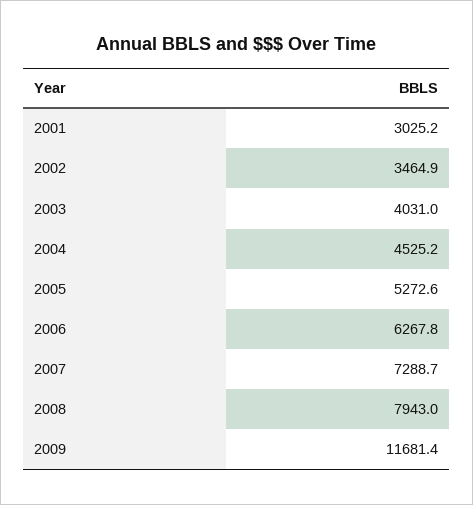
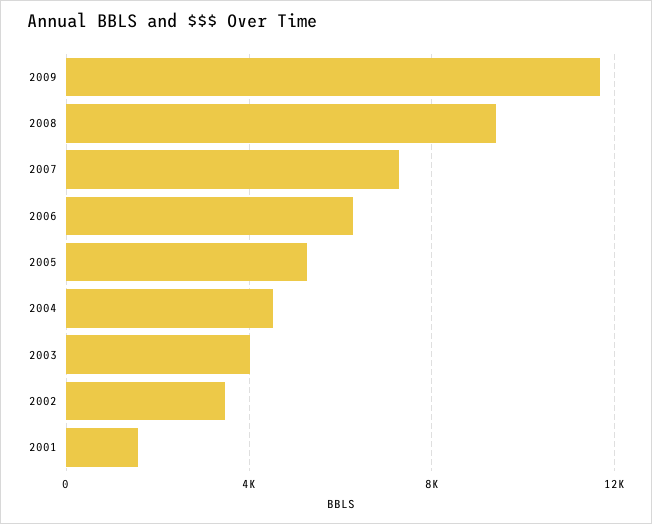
  {
-   "2001": 3025.2,
+   "2001": 1500,
    "2002": 3464.9,
    "2003": 4031,
    "2004": 4525.2,
    "2005": 5272.6,
    "2006": 6267.8,
    "2007": 7288.7,
-   "2008": 7943,
+   "2008": 9500,
    "2009": 11681.4
  }

